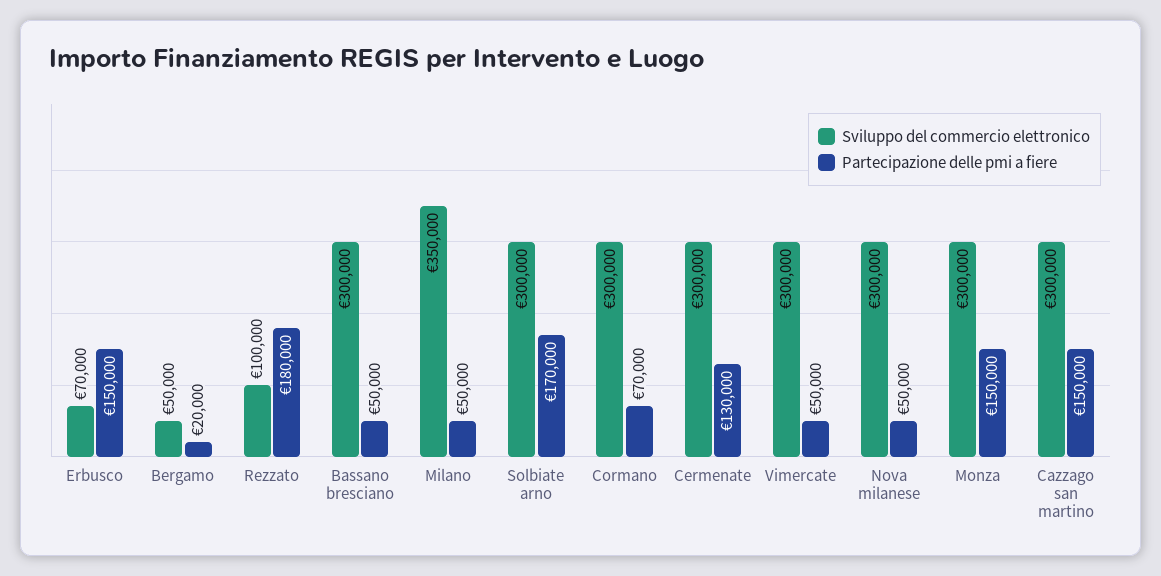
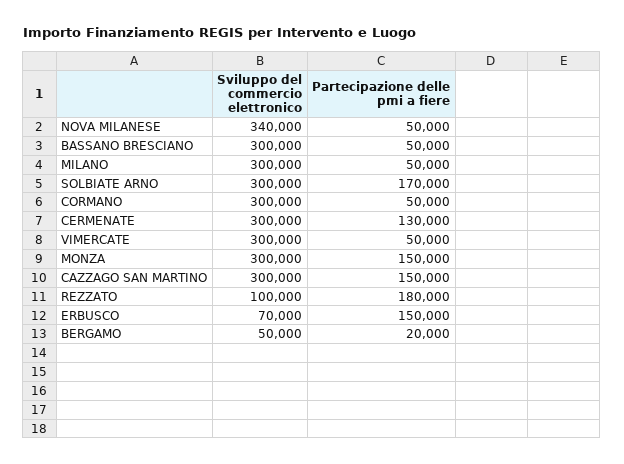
  {
    "Sviluppo del commercio elettronico": {
      "Erbusco": 70000,
      "Bergamo": 50000,
      "Rezzato": 100000,
      "Bassano bresciano": 300000,
-     "Milano": 350000,
+     "Milano": 300000,
      "Solbiate arno": 300000,
      "Cormano": 300000,
      "Cermenate": 300000,
      "Vimercate": 300000,
-     "Nova milanese": 300000,
+     "Nova milanese": 340000,
      "Monza": 300000,
      "Cazzago san martino": 300000
    },
    "Partecipazione delle pmi a fiere": {
      "Erbusco": 150000,
      "Bergamo": 20000,
      "Rezzato": 180000,
      "Bassano bresciano": 50000,
      "Milano": 50000,
      "Solbiate arno": 170000,
-     "Cormano": 70000,
+     "Cormano": 50000,
      "Cermenate": 130000,
      "Vimercate": 50000,
      "Nova milanese": 50000,
      "Monza": 150000,
      "Cazzago san martino": 150000
    }
  }

